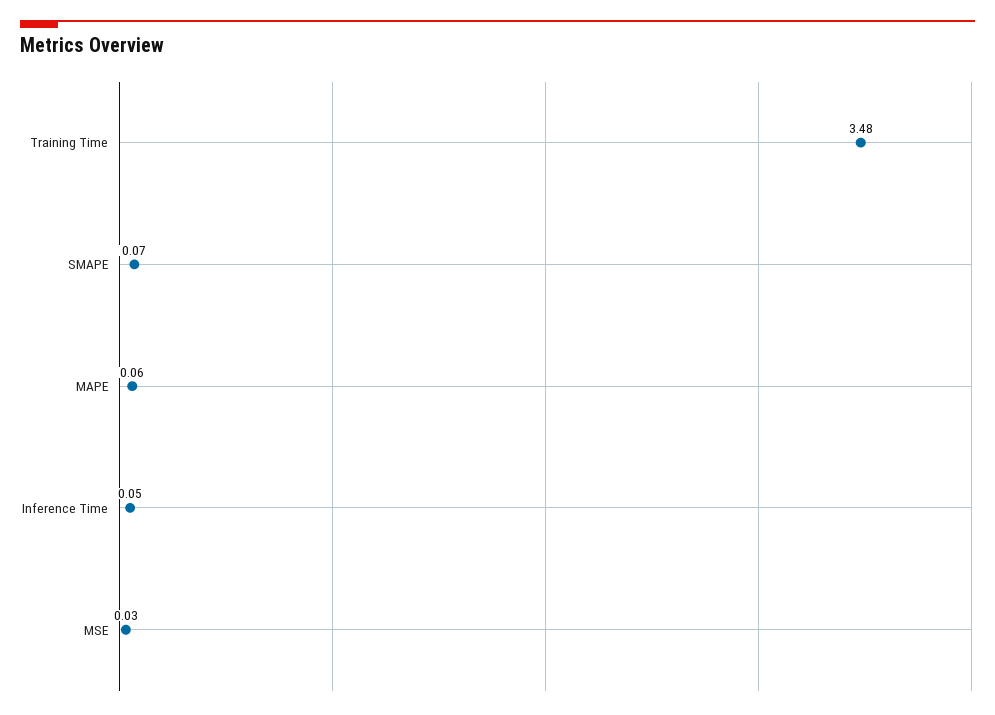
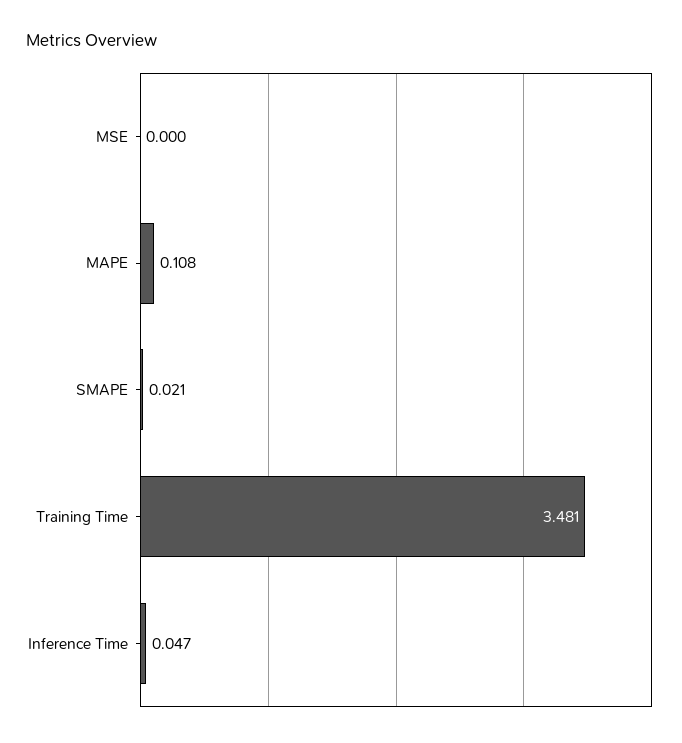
  {
    "Training Time": 3.481,
-   "SMAPE": 0.07,
+   "SMAPE": 0.021,
-   "MAPE": 0.06,
+   "MAPE": 0.108,
    "Inference Time": 0.047,
-   "MSE": 0.03
+   "MSE": 0
  }

